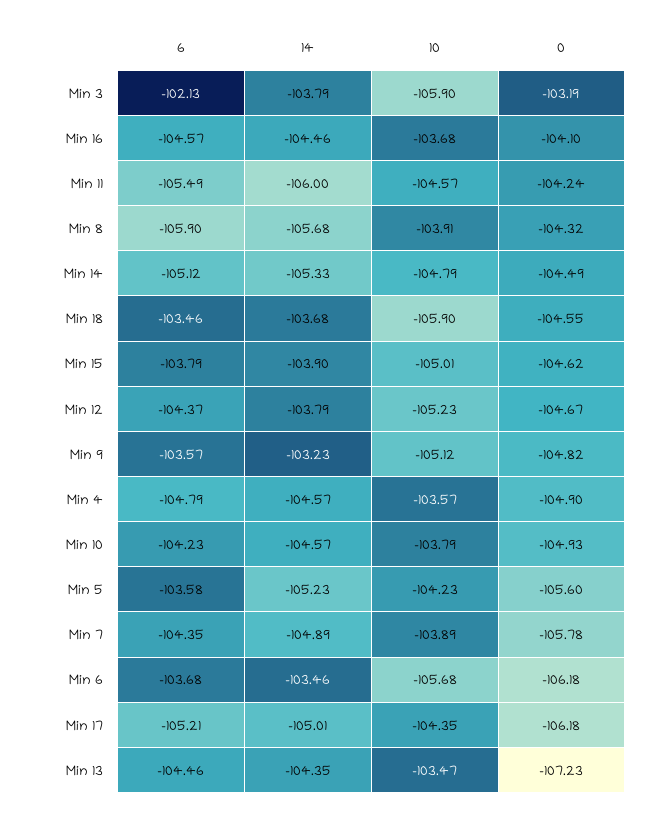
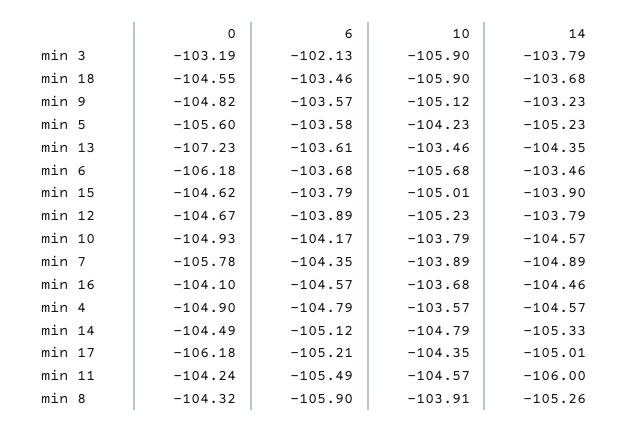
  {
    "6": {
      "Min 3": -102.13,
      "Min 16": -104.57,
      "Min 11": -105.49,
      "Min 8": -105.9,
      "Min 14": -105.12,
      "Min 18": -103.46,
      "Min 15": -103.79,
-     "Min 12": -104.37,
+     "Min 12": -103.89,
      "Min 9": -103.57,
      "Min 4": -104.79,
-     "Min 10": -104.23,
+     "Min 10": -104.17,
      "Min 5": -103.58,
      "Min 7": -104.35,
      "Min 6": -103.68,
      "Min 17": -105.21,
-     "Min 13": -104.46
+     "Min 13": -103.61
    },
    "14": {
      "Min 3": -103.79,
      "Min 16": -104.46,
      "Min 11": -106,
-     "Min 8": -105.68,
+     "Min 8": -105.26,
      "Min 14": -105.33,
      "Min 18": -103.68,
      "Min 15": -103.9,
      "Min 12": -103.79,
      "Min 9": -103.23,
      "Min 4": -104.57,
      "Min 10": -104.57,
      "Min 5": -105.23,
      "Min 7": -104.89,
      "Min 6": -103.46,
      "Min 17": -105.01,
      "Min 13": -104.35
    },
    "10": {
      "Min 3": -105.9,
      "Min 16": -103.68,
      "Min 11": -104.57,
      "Min 8": -103.91,
      "Min 14": -104.79,
      "Min 18": -105.9,
      "Min 15": -105.01,
      "Min 12": -105.23,
      "Min 9": -105.12,
      "Min 4": -103.57,
      "Min 10": -103.79,
      "Min 5": -104.23,
      "Min 7": -103.89,
      "Min 6": -105.68,
      "Min 17": -104.35,
-     "Min 13": -103.47
+     "Min 13": -103.46
    },
    "0": {
      "Min 3": -103.19,
      "Min 16": -104.1,
      "Min 11": -104.24,
      "Min 8": -104.32,
      "Min 14": -104.49,
      "Min 18": -104.55,
      "Min 15": -104.62,
      "Min 12": -104.67,
      "Min 9": -104.82,
      "Min 4": -104.9,
      "Min 10": -104.93,
      "Min 5": -105.6,
      "Min 7": -105.78,
      "Min 6": -106.18,
      "Min 17": -106.18,
      "Min 13": -107.23
    }
  }

